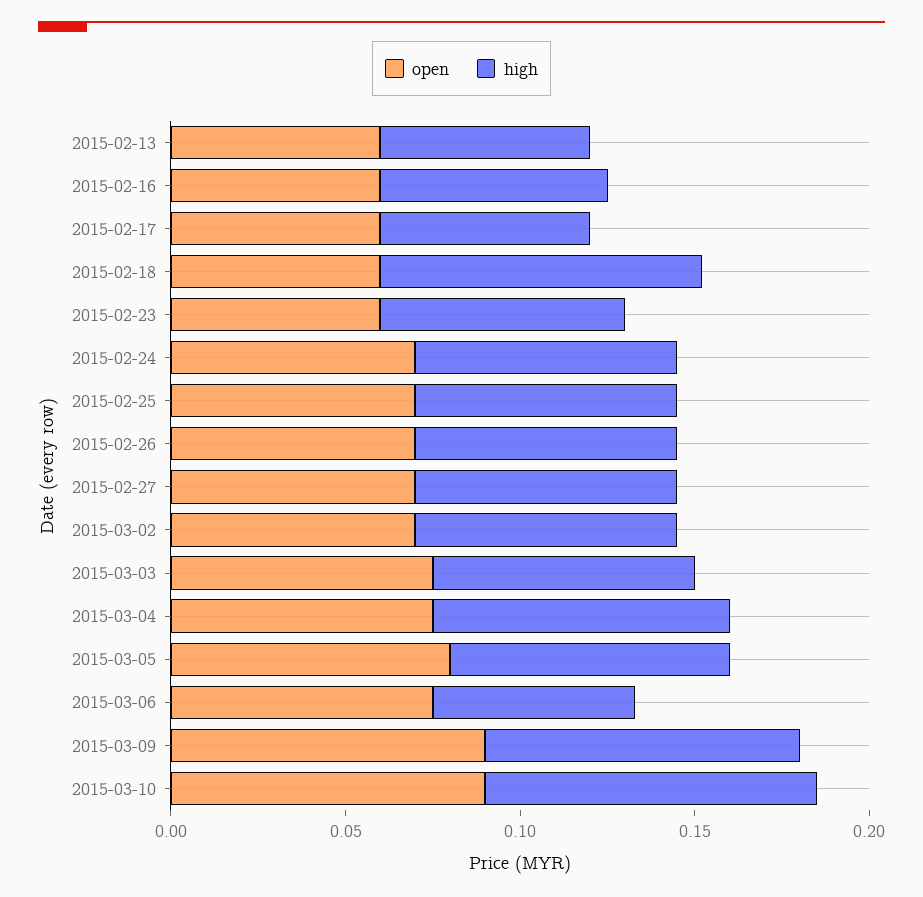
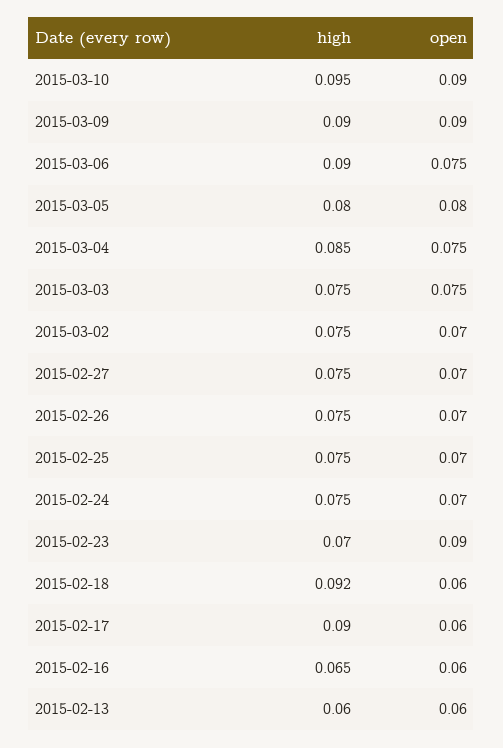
  {
    "open": {
      "2015-02-13": 0.06,
      "2015-02-16": 0.06,
      "2015-02-17": 0.06,
      "2015-02-18": 0.06,
-     "2015-02-23": 0.06,
+     "2015-02-23": 0.09,
      "2015-02-24": 0.07,
      "2015-02-25": 0.07,
      "2015-02-26": 0.07,
      "2015-02-27": 0.07,
      "2015-03-02": 0.07,
      "2015-03-03": 0.075,
      "2015-03-04": 0.075,
      "2015-03-05": 0.08,
      "2015-03-06": 0.075,
      "2015-03-09": 0.09,
      "2015-03-10": 0.09
    },
    "high": {
      "2015-02-13": 0.06,
      "2015-02-16": 0.065,
-     "2015-02-17": 0.06,
+     "2015-02-17": 0.09,
      "2015-02-18": 0.092,
      "2015-02-23": 0.07,
      "2015-02-24": 0.075,
      "2015-02-25": 0.075,
      "2015-02-26": 0.075,
      "2015-02-27": 0.075,
      "2015-03-02": 0.075,
      "2015-03-03": 0.075,
      "2015-03-04": 0.085,
      "2015-03-05": 0.08,
-     "2015-03-06": 0.06,
+     "2015-03-06": 0.09,
      "2015-03-09": 0.09,
      "2015-03-10": 0.095
    }
  }

